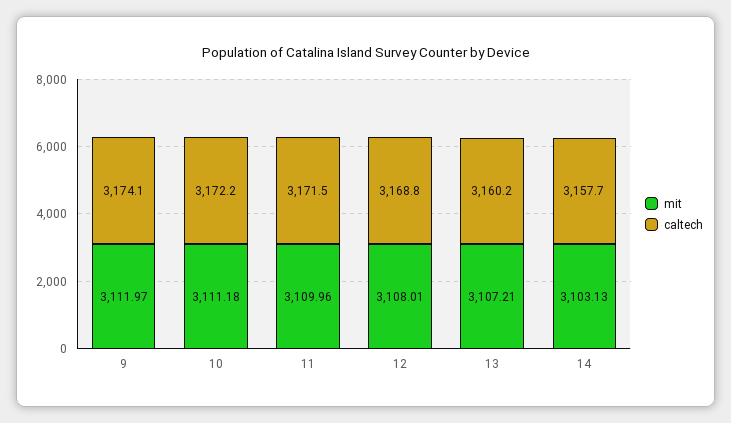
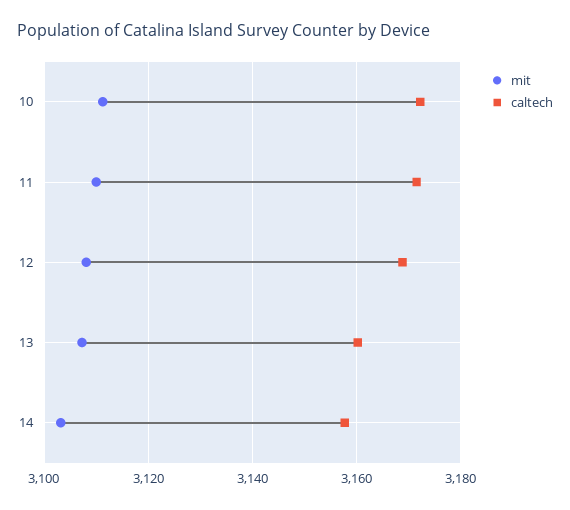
  {
    "mit": {
-     "9": 3111.97,
      "10": 3111.18,
      "11": 3109.96,
      "12": 3108.01,
      "13": 3107.21,
      "14": 3103.13
    },
    "caltech": {
-     "9": 3174.1,
      "10": 3172.2,
      "11": 3171.5,
      "12": 3168.8,
      "13": 3160.2,
      "14": 3157.7
    }
  }

